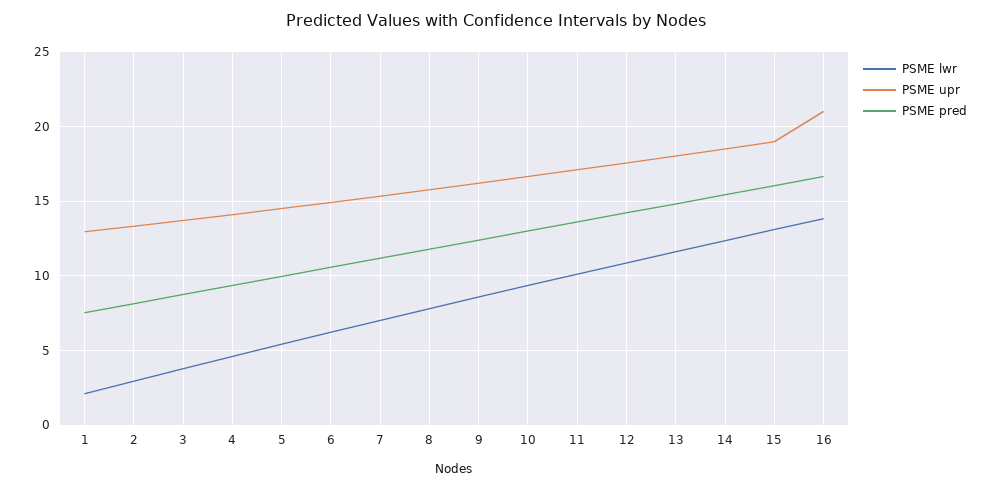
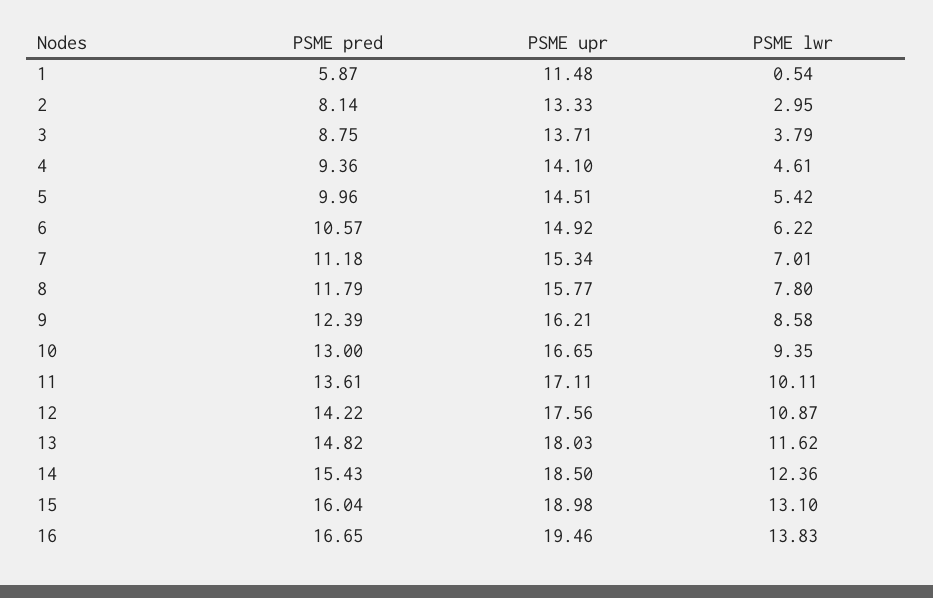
  {
    "PSME lwr": {
-     "1": 2,
+     "1": 0.54,
      "2": 2.95,
      "3": 3.79,
      "4": 4.61,
      "5": 5.42,
      "6": 6.22,
      "7": 7.01,
      "8": 7.8,
      "9": 8.58,
      "10": 9.35,
      "11": 10.11,
      "12": 10.87,
      "13": 11.62,
      "14": 12.36,
      "15": 13.1,
      "16": 13.83
    },
    "PSME upr": {
-     "1": 13,
+     "1": 11.48,
      "2": 13.33,
      "3": 13.71,
      "4": 14.1,
      "5": 14.51,
      "6": 14.92,
      "7": 15.34,
      "8": 15.77,
      "9": 16.21,
      "10": 16.65,
      "11": 17.11,
      "12": 17.56,
      "13": 18.03,
      "14": 18.5,
      "15": 18.98,
-     "16": 21
+     "16": 19.46
    },
    "PSME pred": {
-     "1": 7.5,
+     "1": 5.87,
      "2": 8.14,
      "3": 8.75,
      "4": 9.36,
      "5": 9.96,
      "6": 10.57,
      "7": 11.18,
      "8": 11.79,
      "9": 12.39,
      "10": 13,
      "11": 13.61,
      "12": 14.22,
      "13": 14.82,
      "14": 15.43,
      "15": 16.04,
      "16": 16.65
    }
  }

